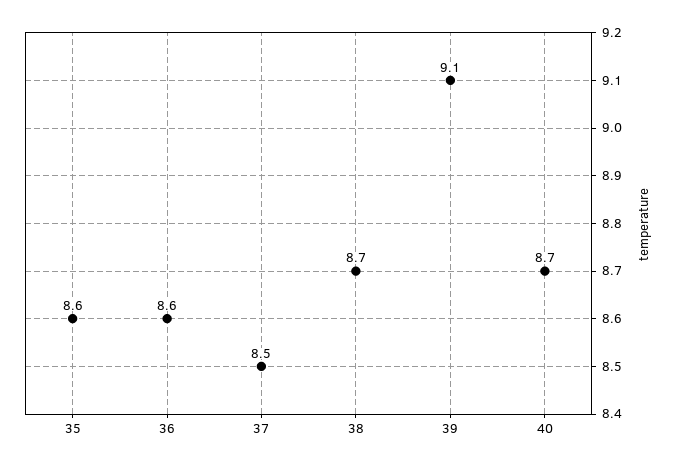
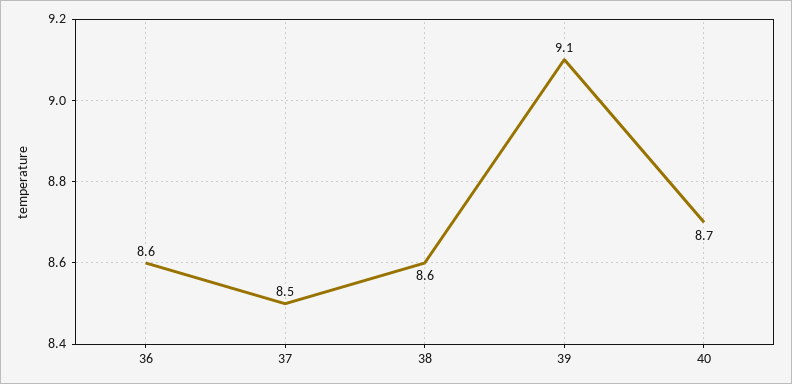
  {
-   "35": 8.6,
    "36": 8.6,
    "37": 8.5,
-   "38": 8.7,
+   "38": 8.6,
    "39": 9.1,
    "40": 8.7
  }

